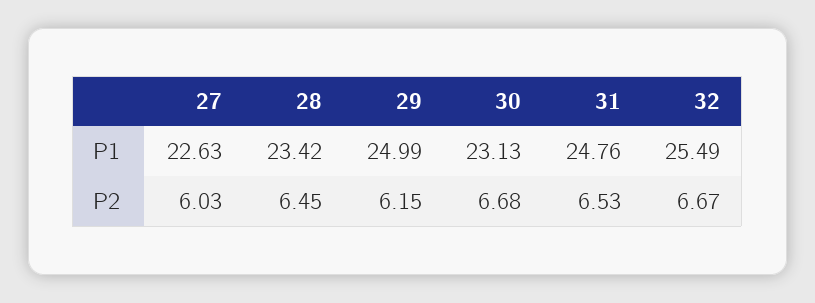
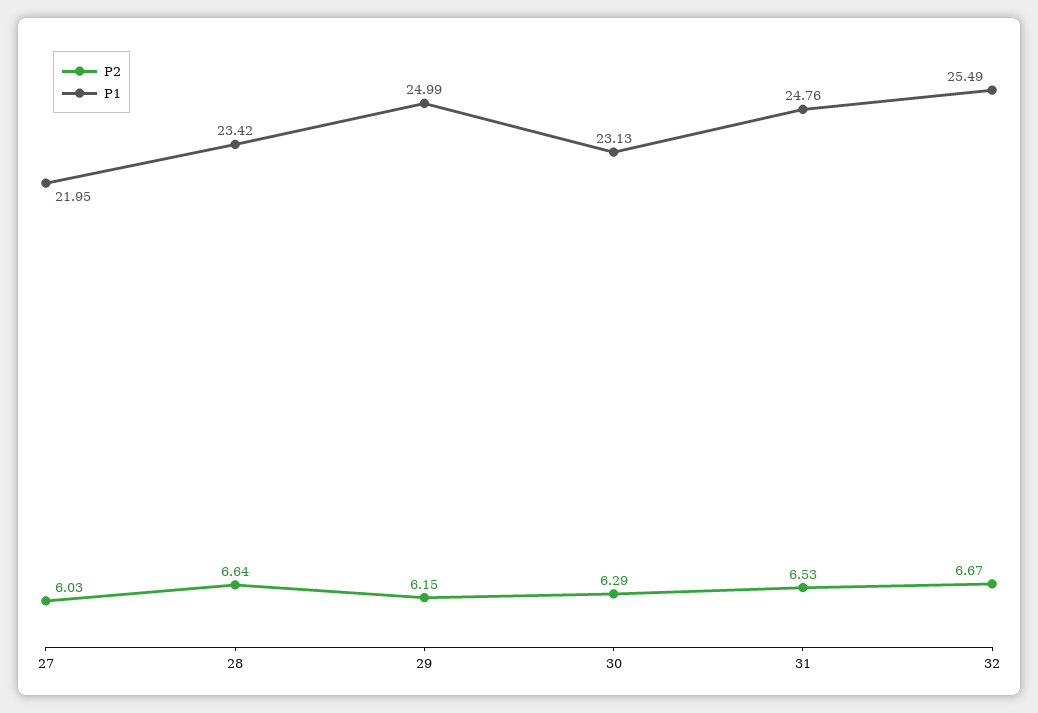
  {
    "P1": {
-     "27": 22.63,
+     "27": 21.95,
      "28": 23.42,
      "29": 24.99,
      "30": 23.13,
      "31": 24.76,
      "32": 25.49
    },
    "P2": {
      "27": 6.03,
-     "28": 6.45,
+     "28": 6.64,
      "29": 6.15,
-     "30": 6.68,
+     "30": 6.29,
      "31": 6.53,
      "32": 6.67
    }
  }

